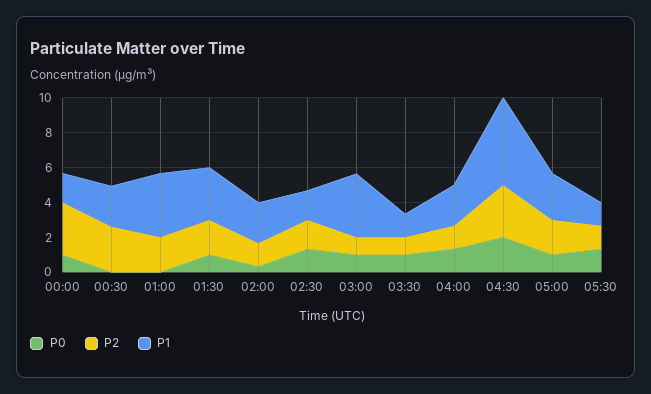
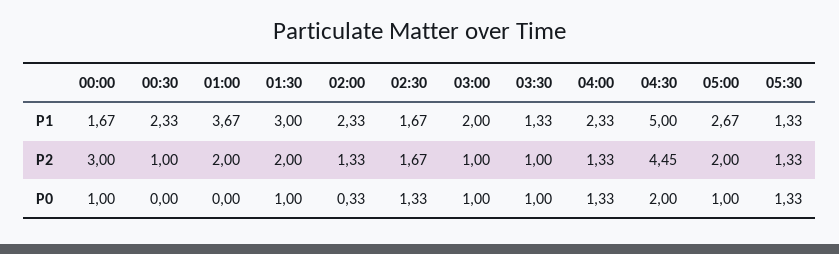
  {
    "P0": {
      "00:00": 1,
      "00:30": 0,
      "01:00": 0,
      "01:30": 1,
      "02:00": 0.33,
      "02:30": 1.33,
      "03:00": 1,
      "03:30": 1,
      "04:00": 1.33,
      "04:30": 2,
      "05:00": 1,
      "05:30": 1.33
    },
    "P2": {
      "00:00": 3,
-     "00:30": 2.5,
+     "00:30": 1,
      "01:00": 2,
      "01:30": 2,
      "02:00": 1.33,
      "02:30": 1.67,
      "03:00": 1,
      "03:30": 1,
      "04:00": 1.33,
-     "04:30": 3,
+     "04:30": 4.45,
      "05:00": 2,
      "05:30": 1.33
    },
    "P1": {
      "00:00": 1.67,
      "00:30": 2.33,
      "01:00": 3.67,
      "01:30": 3,
      "02:00": 2.33,
      "02:30": 1.67,
-     "03:00": 3.5,
+     "03:00": 2,
      "03:30": 1.33,
      "04:00": 2.33,
      "04:30": 5,
      "05:00": 2.67,
      "05:30": 1.33
    }
  }

